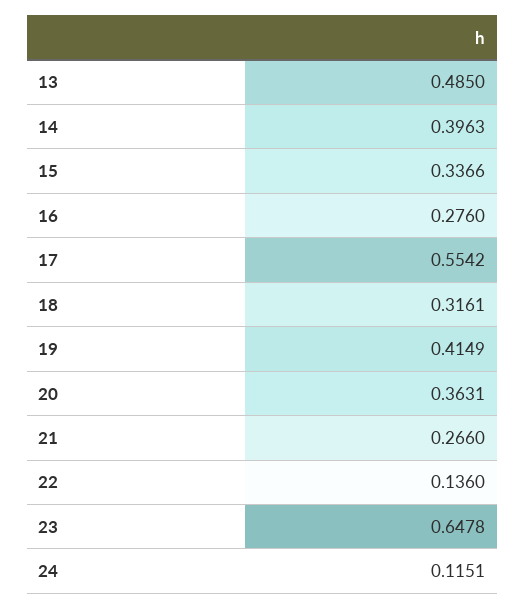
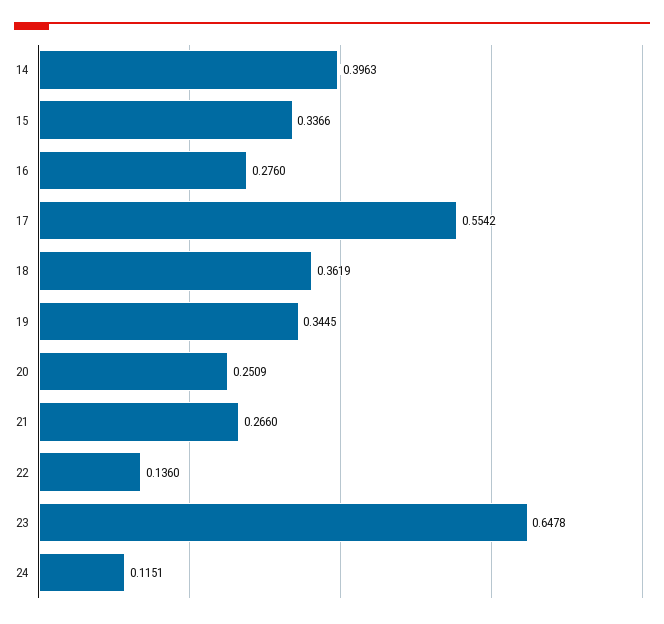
  {
-   "13": 0.485,
    "14": 0.3963,
    "15": 0.3366,
    "16": 0.276,
    "17": 0.5542,
-   "18": 0.3161,
+   "18": 0.3619,
-   "19": 0.4149,
+   "19": 0.3445,
-   "20": 0.3631,
+   "20": 0.2509,
    "21": 0.266,
    "22": 0.136,
    "23": 0.6478,
    "24": 0.1151
  }

